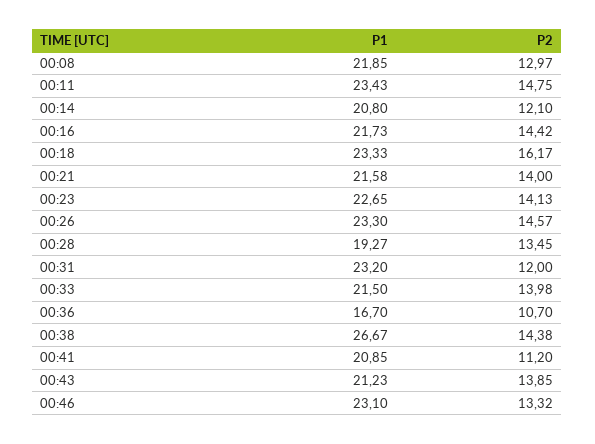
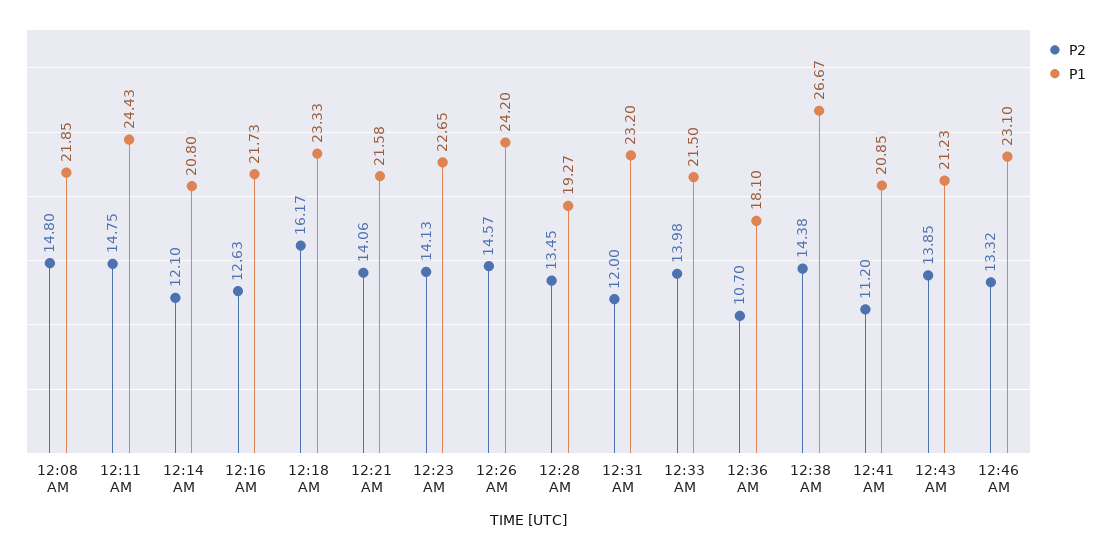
  {
    "P1": {
      "00:08": 21.85,
-     "00:11": 23.43,
+     "00:11": 24.43,
      "00:14": 20.8,
      "00:16": 21.73,
      "00:18": 23.33,
      "00:21": 21.58,
      "00:23": 22.65,
-     "00:26": 23.3,
+     "00:26": 24.2,
      "00:28": 19.27,
      "00:31": 23.2,
      "00:33": 21.5,
-     "00:36": 16.7,
+     "00:36": 18.1,
      "00:38": 26.67,
      "00:41": 20.85,
      "00:43": 21.23,
      "00:46": 23.1
    },
    "P2": {
-     "00:08": 12.97,
+     "00:08": 14.8,
      "00:11": 14.75,
      "00:14": 12.1,
-     "00:16": 14.42,
+     "00:16": 12.63,
      "00:18": 16.17,
-     "00:21": 14,
+     "00:21": 14.06,
      "00:23": 14.13,
      "00:26": 14.57,
      "00:28": 13.45,
      "00:31": 12,
      "00:33": 13.98,
      "00:36": 10.7,
      "00:38": 14.38,
      "00:41": 11.2,
      "00:43": 13.85,
      "00:46": 13.32
    }
  }

